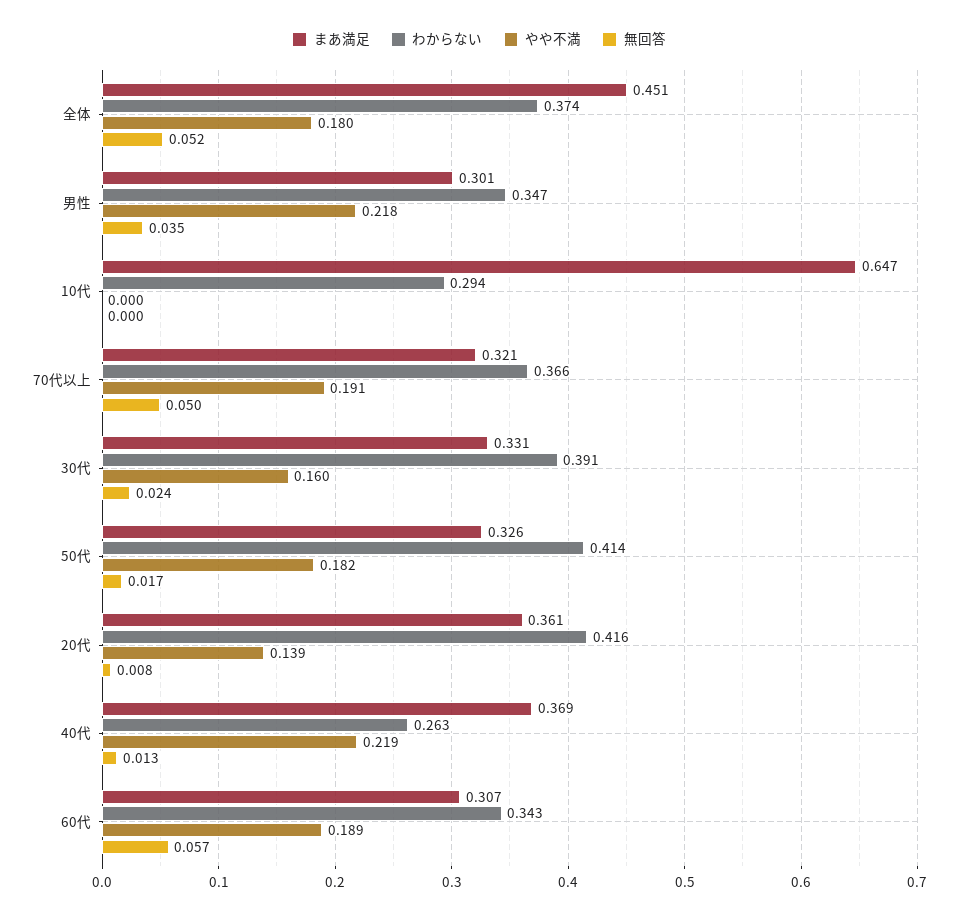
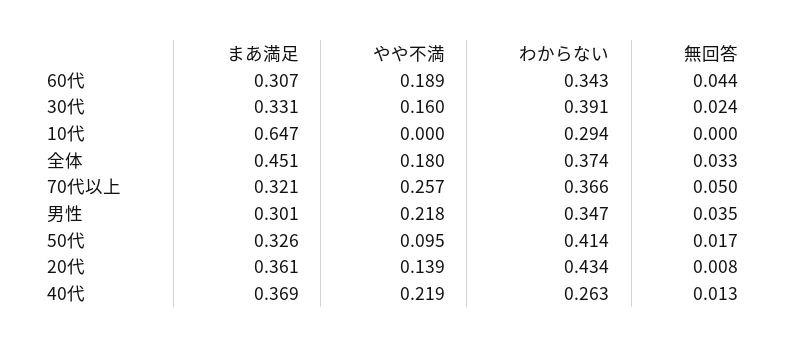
  {
    "まあ満足": {
      "全体": 0.451,
      "男性": 0.301,
      "10代": 0.647,
      "70代以上": 0.321,
      "30代": 0.331,
      "50代": 0.326,
      "20代": 0.361,
      "40代": 0.369,
      "60代": 0.307
    },
    "わからない": {
      "全体": 0.374,
      "男性": 0.347,
      "10代": 0.294,
      "70代以上": 0.366,
      "30代": 0.391,
      "50代": 0.414,
-     "20代": 0.416,
+     "20代": 0.434,
      "40代": 0.263,
      "60代": 0.343
    },
    "やや不満": {
      "全体": 0.18,
      "男性": 0.218,
      "10代": 0,
-     "70代以上": 0.191,
+     "70代以上": 0.257,
      "30代": 0.16,
-     "50代": 0.182,
+     "50代": 0.095,
      "20代": 0.139,
      "40代": 0.219,
      "60代": 0.189
    },
    "無回答": {
-     "全体": 0.052,
+     "全体": 0.033,
      "男性": 0.035,
      "10代": 0,
      "70代以上": 0.05,
      "30代": 0.024,
      "50代": 0.017,
      "20代": 0.008,
      "40代": 0.013,
-     "60代": 0.057
+     "60代": 0.044
    }
  }

